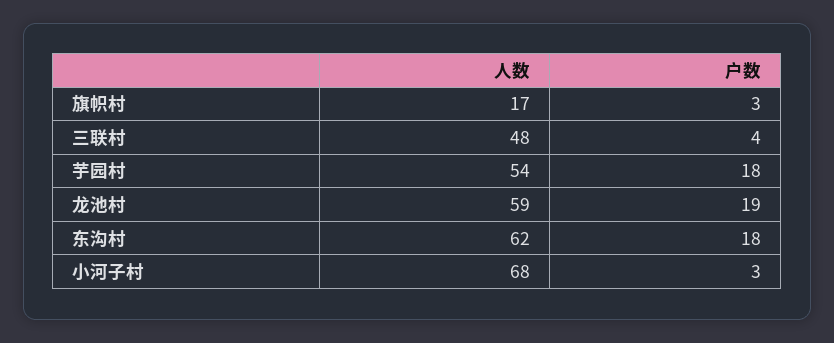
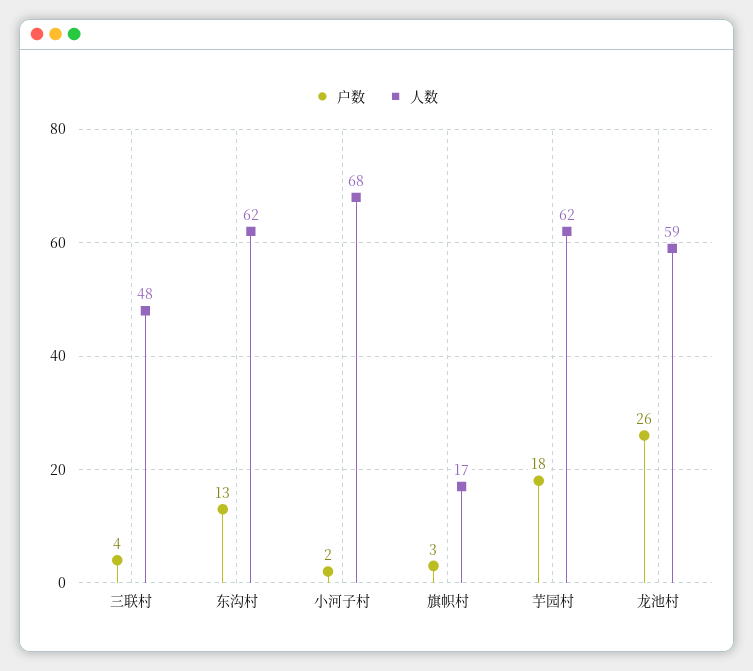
  {
    "人数": {
      "旗帜村": 17,
      "三联村": 48,
-     "芋园村": 54,
+     "芋园村": 62,
      "龙池村": 59,
      "东沟村": 62,
      "小河子村": 68
    },
    "户数": {
      "旗帜村": 3,
      "三联村": 4,
      "芋园村": 18,
-     "龙池村": 19,
+     "龙池村": 26,
-     "东沟村": 18,
+     "东沟村": 13,
-     "小河子村": 3
+     "小河子村": 2
    }
  }

